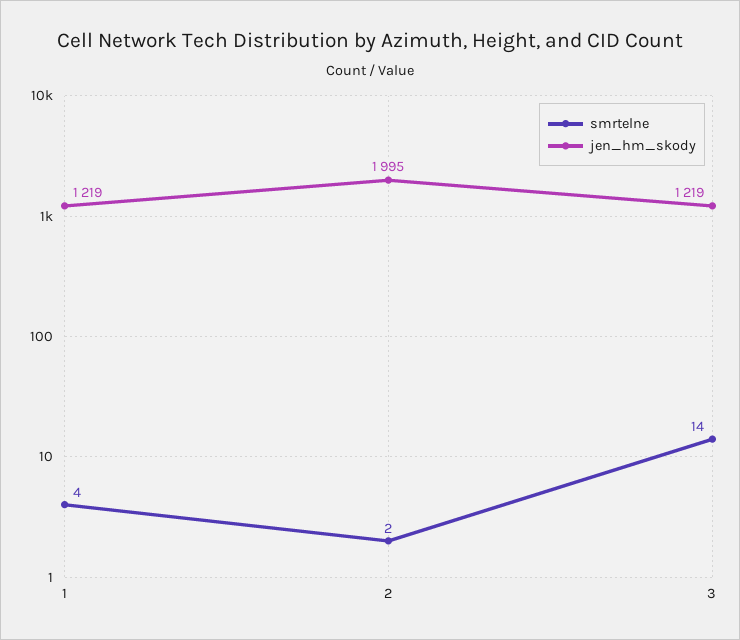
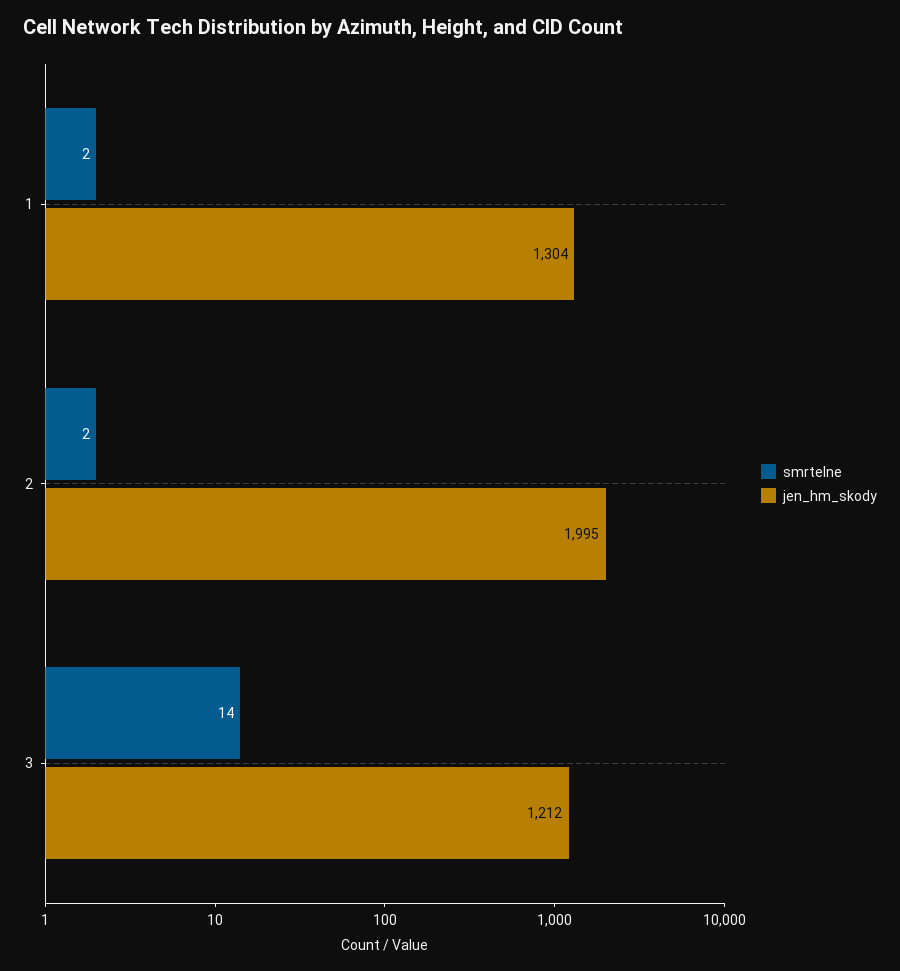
  {
    "smrtelne": {
-     "1": 4,
+     "1": 2,
      "2": 2,
      "3": 14
    },
    "jen_hm_skody": {
-     "1": 1219,
+     "1": 1304,
      "2": 1995,
-     "3": 1219
+     "3": 1212
    }
  }

